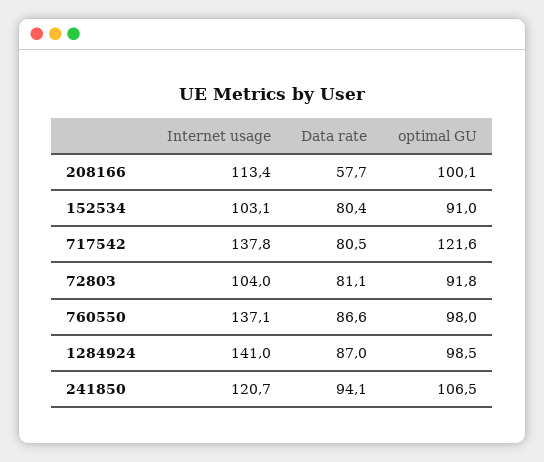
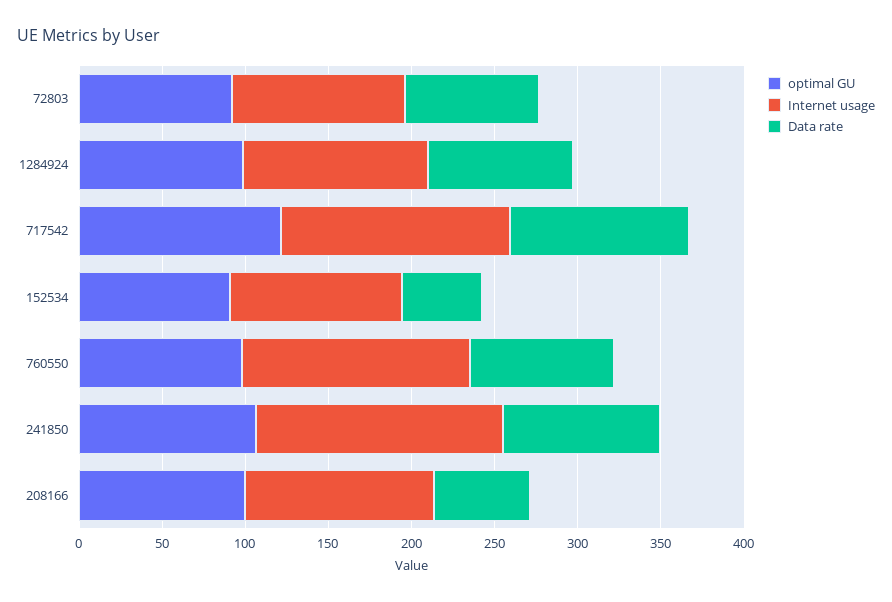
  {
    "Internet usage": {
      "208166": 113.4,
      "152534": 103.1,
      "717542": 137.8,
      "72803": 104,
      "760550": 137.1,
-     "1284924": 141,
+     "1284924": 110,
-     "241850": 120.7
+     "241850": 150
    },
    "Data rate": {
      "208166": 57.7,
-     "152534": 80.4,
+     "152534": 50,
-     "717542": 80.5,
+     "717542": 110,
      "72803": 81.1,
      "760550": 86.6,
      "1284924": 87,
      "241850": 94.1
    },
    "optimal GU": {
      "208166": 100.1,
      "152534": 91,
      "717542": 121.6,
      "72803": 91.8,
      "760550": 98,
      "1284924": 98.5,
      "241850": 106.5
    }
  }

